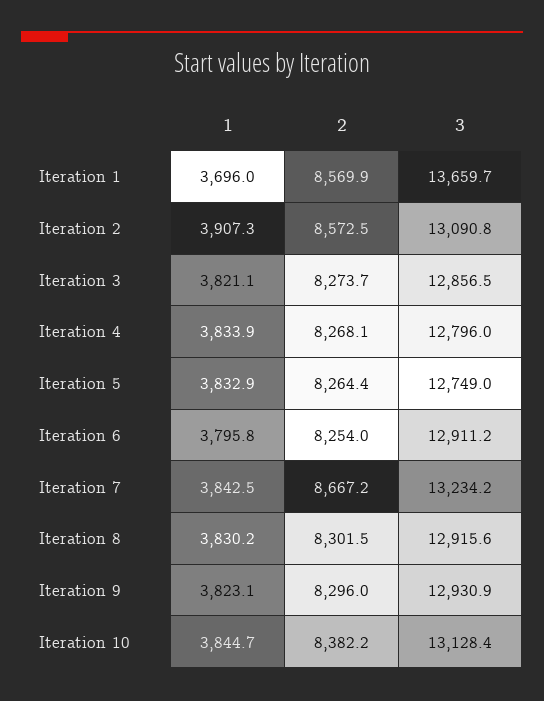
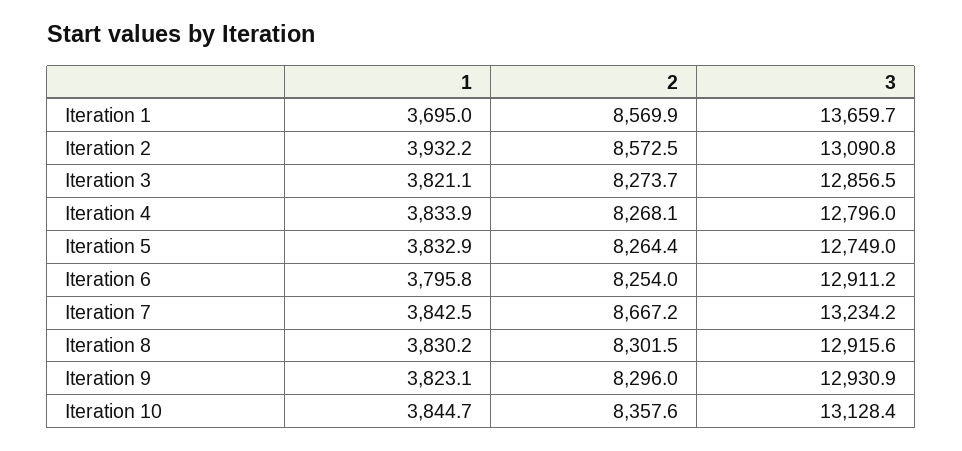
  {
    "1": {
-     "Iteration 1": 3696,
+     "Iteration 1": 3695,
-     "Iteration 2": 3907.3,
+     "Iteration 2": 3932.2,
      "Iteration 3": 3821.1,
      "Iteration 4": 3833.9,
      "Iteration 5": 3832.9,
      "Iteration 6": 3795.8,
      "Iteration 7": 3842.5,
      "Iteration 8": 3830.2,
      "Iteration 9": 3823.1,
      "Iteration 10": 3844.7
    },
    "2": {
      "Iteration 1": 8569.9,
      "Iteration 2": 8572.5,
      "Iteration 3": 8273.7,
      "Iteration 4": 8268.1,
      "Iteration 5": 8264.4,
      "Iteration 6": 8254,
      "Iteration 7": 8667.2,
      "Iteration 8": 8301.5,
      "Iteration 9": 8296,
-     "Iteration 10": 8382.2
+     "Iteration 10": 8357.6
    },
    "3": {
      "Iteration 1": 13659.7,
      "Iteration 2": 13090.8,
      "Iteration 3": 12856.5,
      "Iteration 4": 12796,
      "Iteration 5": 12749,
      "Iteration 6": 12911.2,
      "Iteration 7": 13234.2,
      "Iteration 8": 12915.6,
      "Iteration 9": 12930.9,
      "Iteration 10": 13128.4
    }
  }

